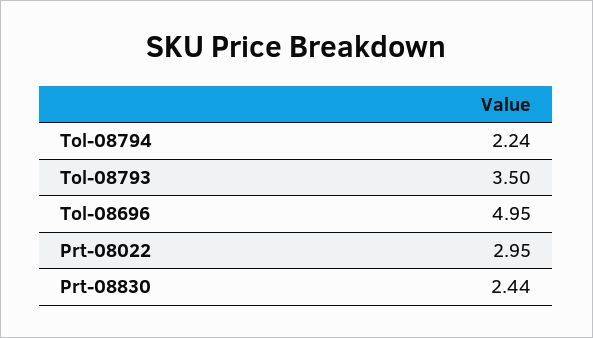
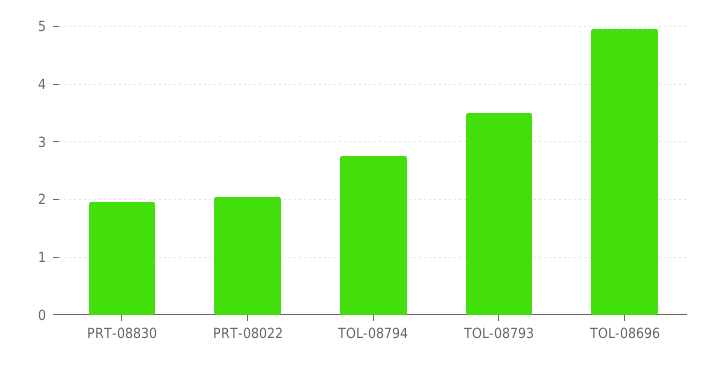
  {
-   "Tol-08794": 2.24,
+   "Tol-08794": 2.8,
    "Tol-08793": 3.5,
    "Tol-08696": 4.95,
-   "Prt-08022": 2.95,
+   "Prt-08022": 2,
-   "Prt-08830": 2.44
+   "Prt-08830": 2
  }

